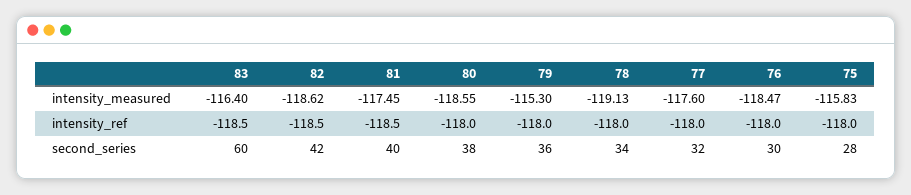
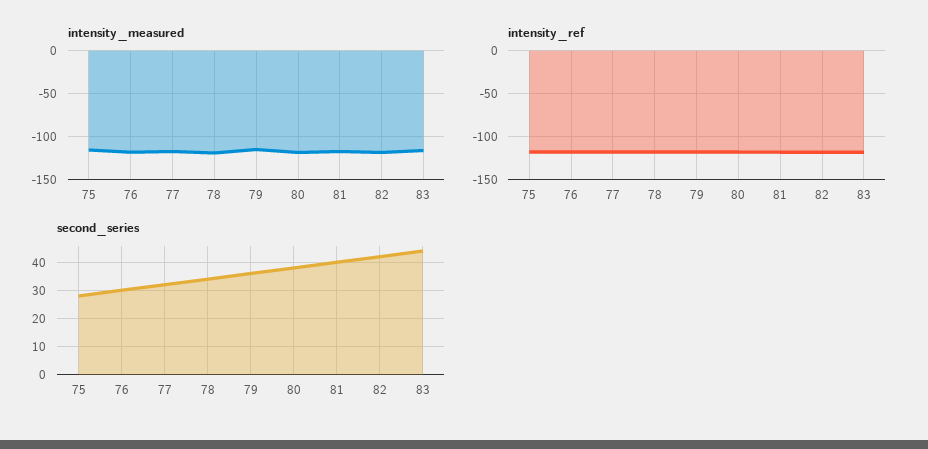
  {
    "intensity_measured": {
      "83": -116.4,
      "82": -118.62,
      "81": -117.45,
      "80": -118.55,
      "79": -115.3,
      "78": -119.13,
      "77": -117.6,
      "76": -118.47,
      "75": -115.83
    },
    "intensity_ref": {
      "83": -118.5,
      "82": -118.5,
      "81": -118.5,
      "80": -118,
      "79": -118,
      "78": -118,
      "77": -118,
      "76": -118,
      "75": -118
    },
    "second_series": {
-     "83": 60,
+     "83": 45,
      "82": 42,
      "81": 40,
      "80": 38,
      "79": 36,
      "78": 34,
      "77": 32,
      "76": 30,
      "75": 28
    }
  }

